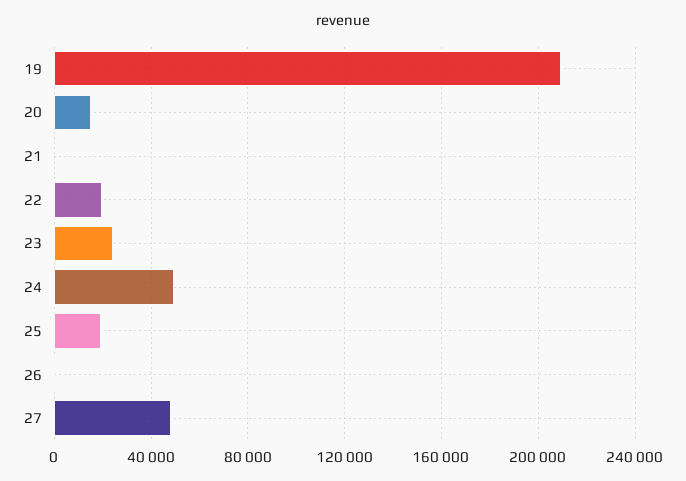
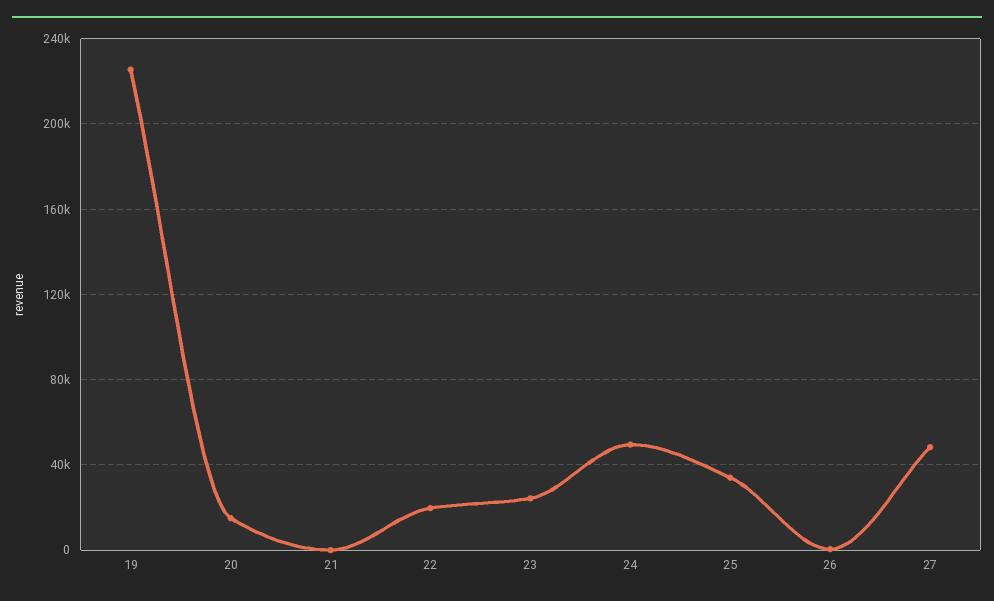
  {
-   "19": 210000,
+   "19": 225000,
    "20": 15000,
    "21": 0,
    "22": 20000,
    "23": 25000,
    "24": 50000,
-   "25": 20000,
+   "25": 35000,
    "26": 0,
    "27": 50000
  }

